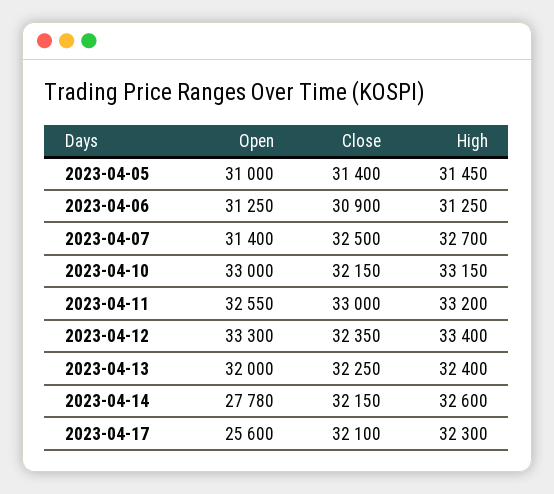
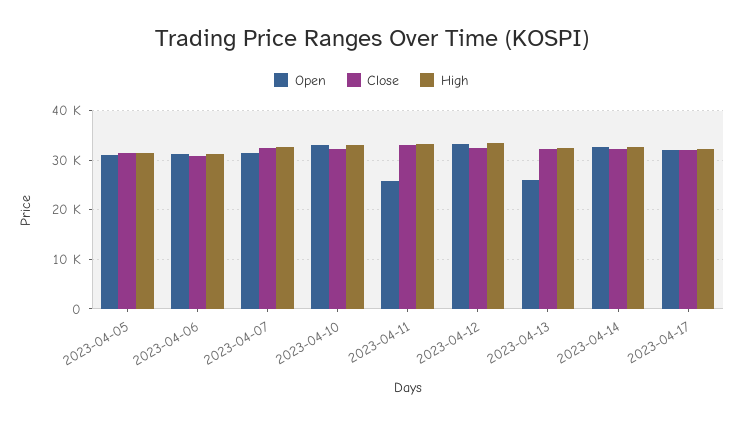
  {
    "Open": {
      "2023-04-05": 31000,
      "2023-04-06": 31250,
      "2023-04-07": 31400,
      "2023-04-10": 33000,
-     "2023-04-11": 32550,
+     "2023-04-11": 26000,
      "2023-04-12": 33300,
-     "2023-04-13": 32000,
+     "2023-04-13": 26000,
-     "2023-04-14": 27780,
+     "2023-04-14": 32000,
-     "2023-04-17": 25600
+     "2023-04-17": 32000
    },
    "Close": {
      "2023-04-05": 31400,
      "2023-04-06": 30900,
      "2023-04-07": 32500,
      "2023-04-10": 32150,
      "2023-04-11": 33000,
      "2023-04-12": 32350,
      "2023-04-13": 32250,
      "2023-04-14": 32150,
      "2023-04-17": 32100
    },
    "High": {
      "2023-04-05": 31450,
      "2023-04-06": 31250,
      "2023-04-07": 32700,
      "2023-04-10": 33150,
      "2023-04-11": 33200,
      "2023-04-12": 33400,
      "2023-04-13": 32400,
      "2023-04-14": 32600,
      "2023-04-17": 32300
    }
  }

